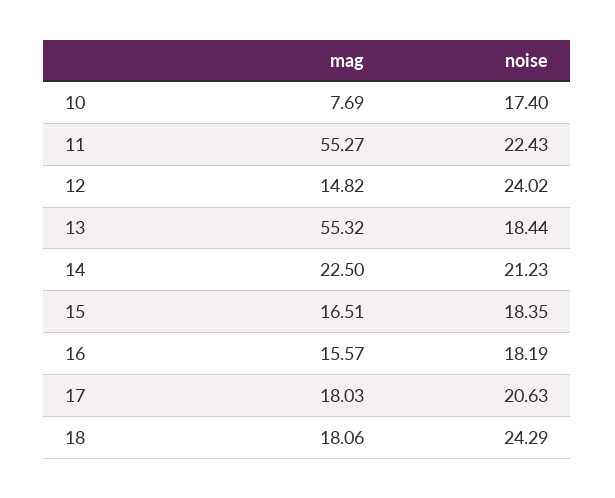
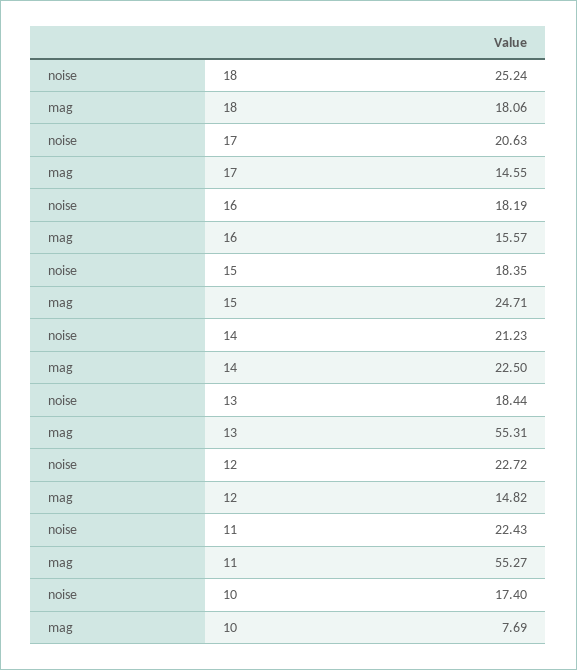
  {
    "mag": {
      "10": 7.69,
      "11": 55.27,
      "12": 14.82,
-     "13": 55.32,
+     "13": 55.31,
      "14": 22.5,
-     "15": 16.51,
+     "15": 24.71,
      "16": 15.57,
-     "17": 18.03,
+     "17": 14.55,
      "18": 18.06
    },
    "noise": {
      "10": 17.4,
      "11": 22.43,
-     "12": 24.02,
+     "12": 22.72,
      "13": 18.44,
      "14": 21.23,
      "15": 18.35,
      "16": 18.19,
      "17": 20.63,
-     "18": 24.29
+     "18": 25.24
    }
  }

